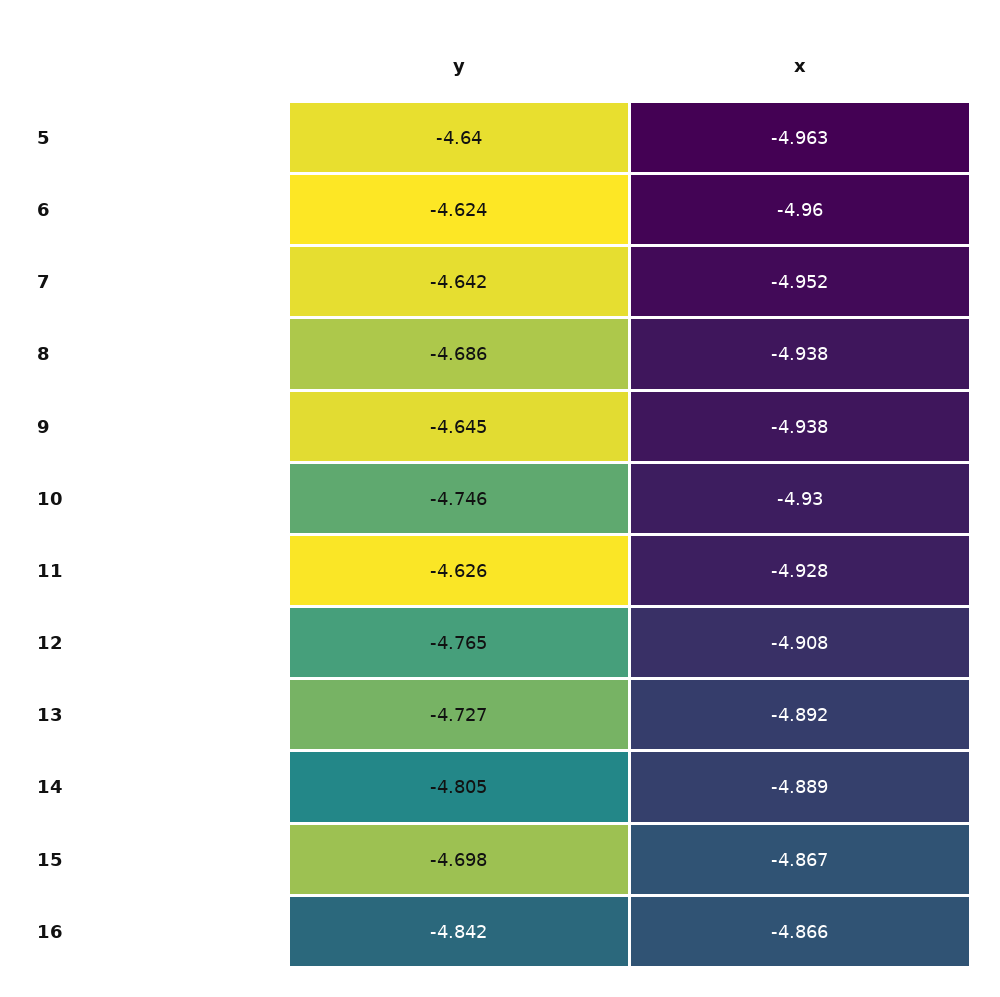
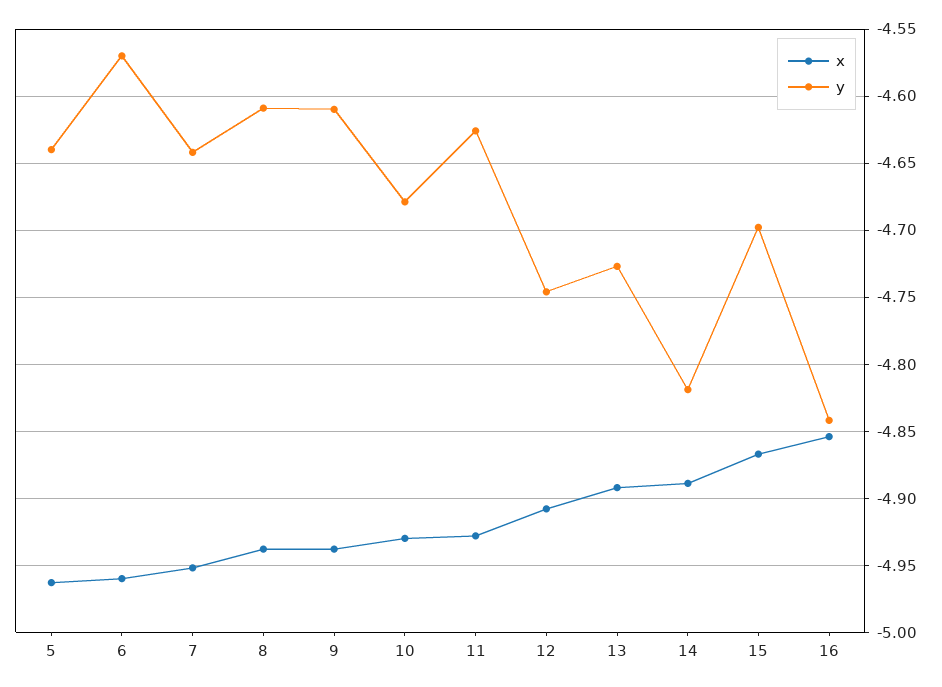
  {
    "y": {
      "5": -4.64,
-     "6": -4.624,
+     "6": -4.57,
      "7": -4.642,
-     "8": -4.686,
+     "8": -4.61,
-     "9": -4.645,
+     "9": -4.61,
-     "10": -4.746,
+     "10": -4.68,
      "11": -4.626,
-     "12": -4.765,
+     "12": -4.745,
      "13": -4.727,
-     "14": -4.805,
+     "14": -4.82,
      "15": -4.698,
      "16": -4.842
    },
    "x": {
      "5": -4.963,
      "6": -4.96,
      "7": -4.952,
      "8": -4.938,
      "9": -4.938,
      "10": -4.93,
      "11": -4.928,
      "12": -4.908,
      "13": -4.892,
      "14": -4.889,
      "15": -4.867,
-     "16": -4.866
+     "16": -4.855
    }
  }

